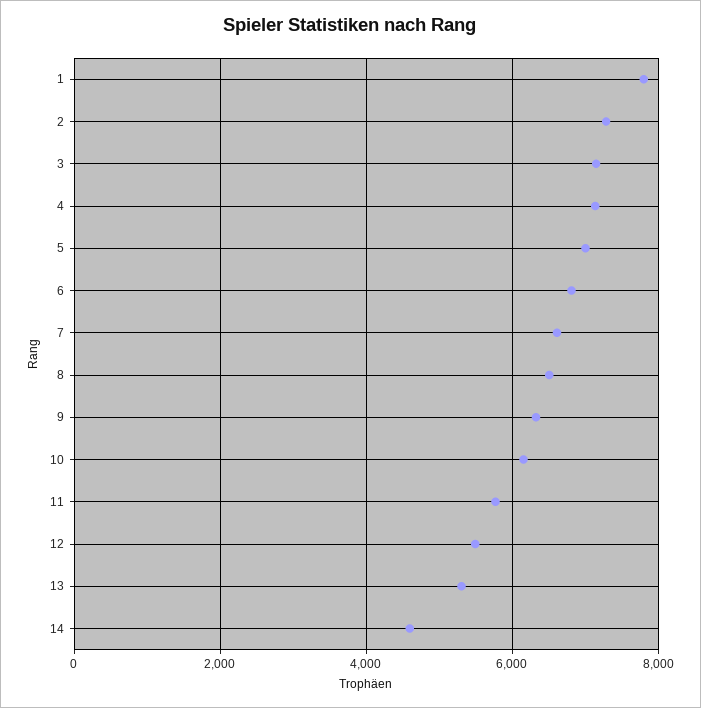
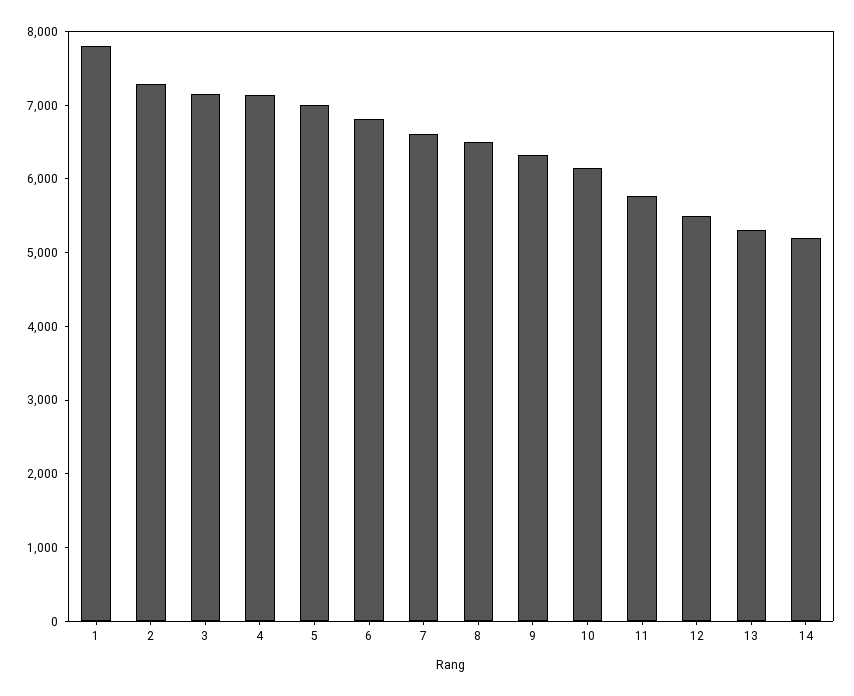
  {
    "1": 7800,
    "2": 7200,
    "3": 7200,
    "4": 7200,
    "5": 7000,
    "6": 6800,
    "7": 6600,
    "8": 6600,
    "9": 6400,
    "10": 6200,
    "11": 5800,
    "12": 5400,
    "13": 5400,
-   "14": 4600
+   "14": 5200
  }

